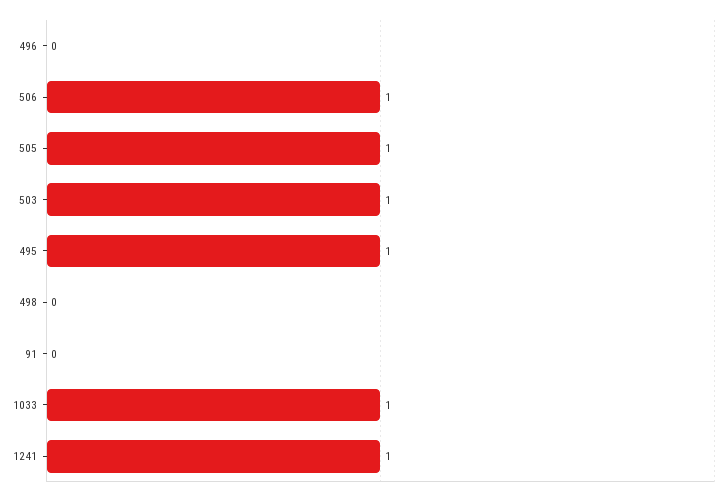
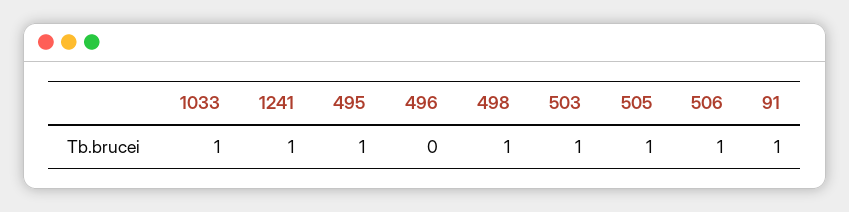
  {
    "496": 0,
    "506": 1,
    "505": 1,
    "503": 1,
    "495": 1,
-   "498": 0,
+   "498": 1,
-   "91": 0,
+   "91": 1,
    "1033": 1,
    "1241": 1
  }

